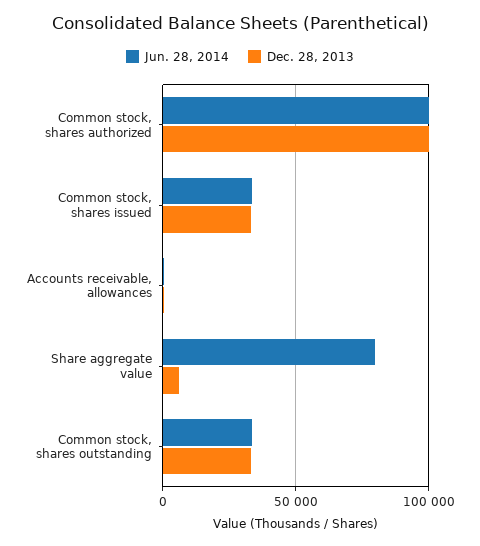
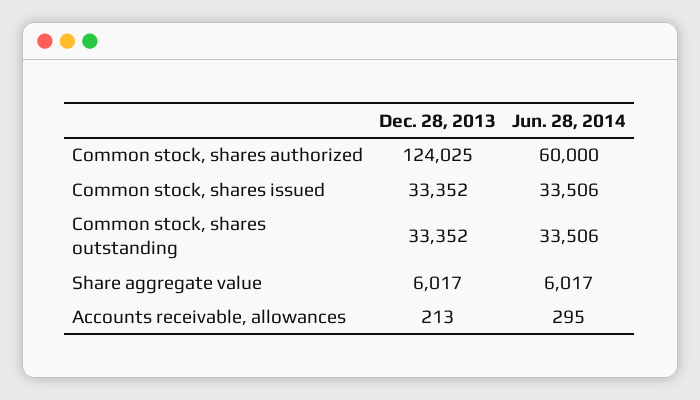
  {
    "Jun. 28, 2014": {
-     "Common stock, shares authorized": 100000,
+     "Common stock, shares authorized": 60000,
      "Common stock, shares issued": 33506,
      "Accounts receivable, allowances": 295,
-     "Share aggregate value": 80000,
+     "Share aggregate value": 6017,
      "Common stock, shares outstanding": 33506
    },
    "Dec. 28, 2013": {
-     "Common stock, shares authorized": 100000,
+     "Common stock, shares authorized": 124025,
      "Common stock, shares issued": 33352,
      "Accounts receivable, allowances": 213,
      "Share aggregate value": 6017,
      "Common stock, shares outstanding": 33352
    }
  }

